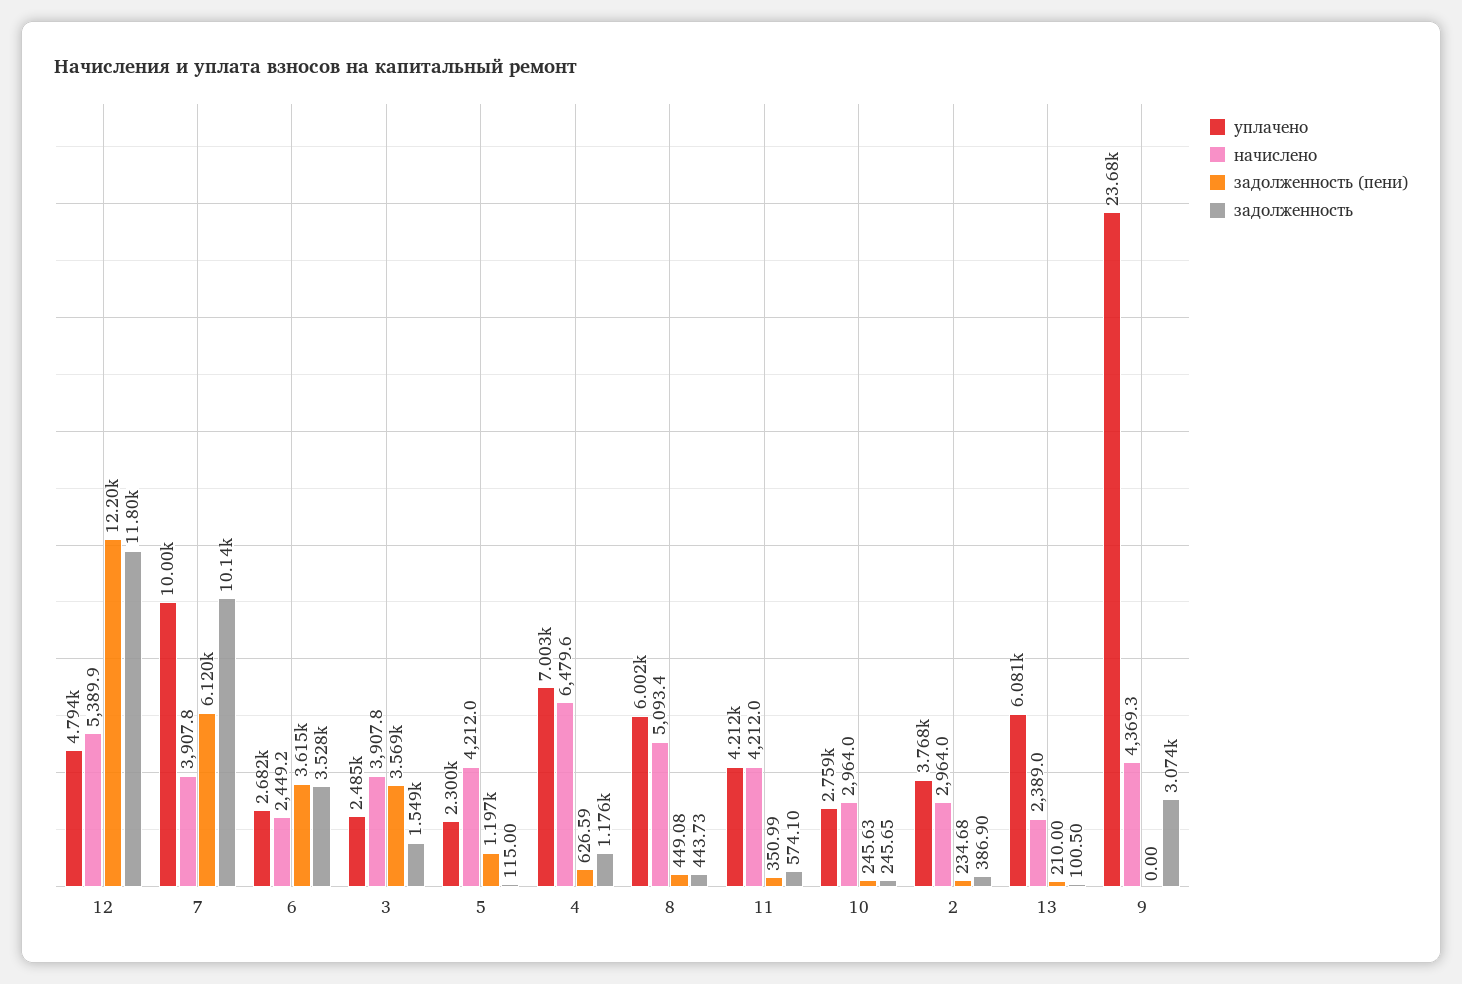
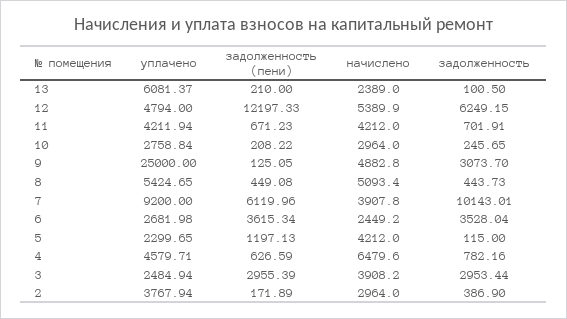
  {
    "уплачено": {
      "12": 4794,
-     "7": 10000,
+     "7": 9200,
      "6": 2681.98,
      "3": 2484.94,
      "5": 2299.65,
-     "4": 7003,
+     "4": 4579.71,
-     "8": 6002,
+     "8": 5424.65,
      "11": 4211.94,
      "10": 2758.84,
      "2": 3767.94,
      "13": 6081.37,
-     "9": 23680
+     "9": 25000
    },
    "начислено": {
      "12": 5389.9,
      "7": 3907.8,
      "6": 2449.2,
-     "3": 3907.8,
+     "3": 3908.2,
      "5": 4212,
      "4": 6479.6,
      "8": 5093.4,
      "11": 4212,
      "10": 2964,
      "2": 2964,
      "13": 2389,
-     "9": 4369.3
+     "9": 4882.8
    },
    "задолженность (пени)": {
      "12": 12197.33,
      "7": 6119.96,
      "6": 3615.34,
-     "3": 3569,
+     "3": 2955.39,
      "5": 1197.13,
      "4": 626.59,
      "8": 449.08,
-     "11": 350.99,
+     "11": 671.23,
-     "10": 245.63,
+     "10": 208.22,
-     "2": 234.68,
+     "2": 171.89,
      "13": 210,
-     "9": 0
+     "9": 125.05
    },
    "задолженность": {
-     "12": 11800,
+     "12": 6249.15,
      "7": 10143.01,
      "6": 3528.04,
-     "3": 1549,
+     "3": 2953.44,
      "5": 115,
-     "4": 1176,
+     "4": 782.16,
      "8": 443.73,
-     "11": 574.1,
+     "11": 701.91,
      "10": 245.65,
      "2": 386.9,
      "13": 100.5,
      "9": 3073.7
    }
  }

